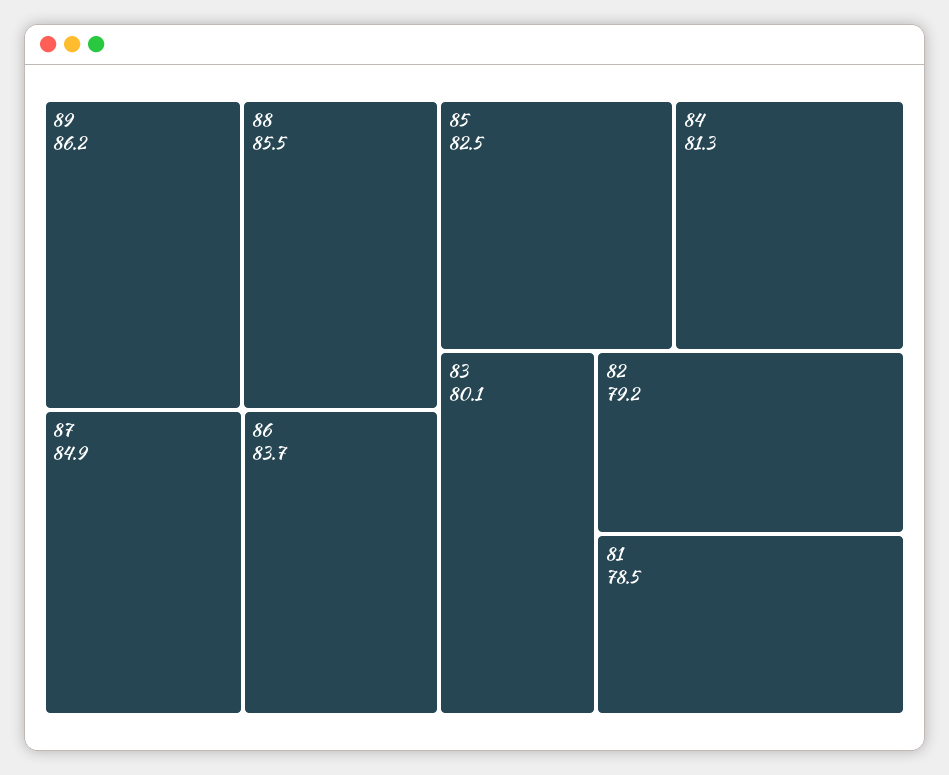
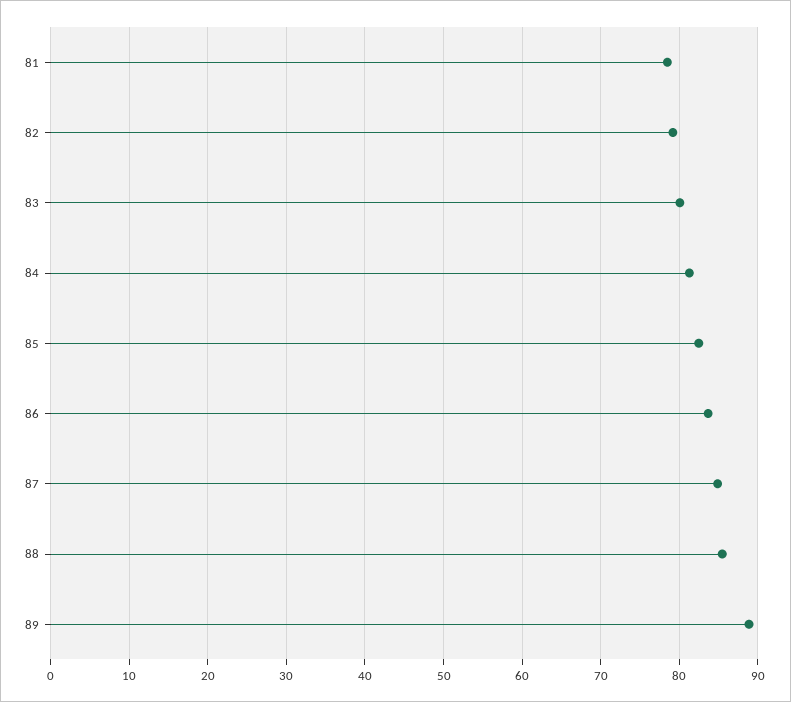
  {
-   "89": 86.2,
+   "89": 89,
    "88": 85.5,
    "87": 84.9,
    "86": 83.7,
    "85": 82.5,
    "84": 81.3,
    "83": 80.1,
    "82": 79.2,
    "81": 78.5
  }

